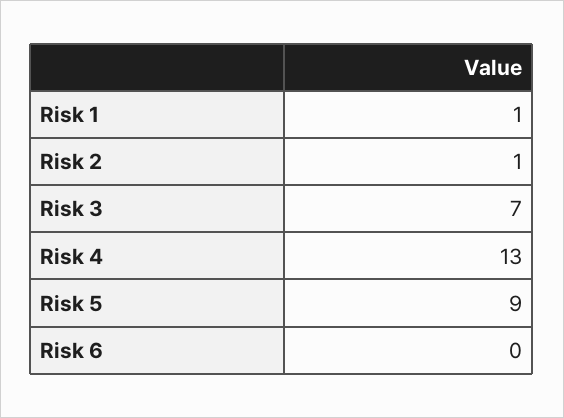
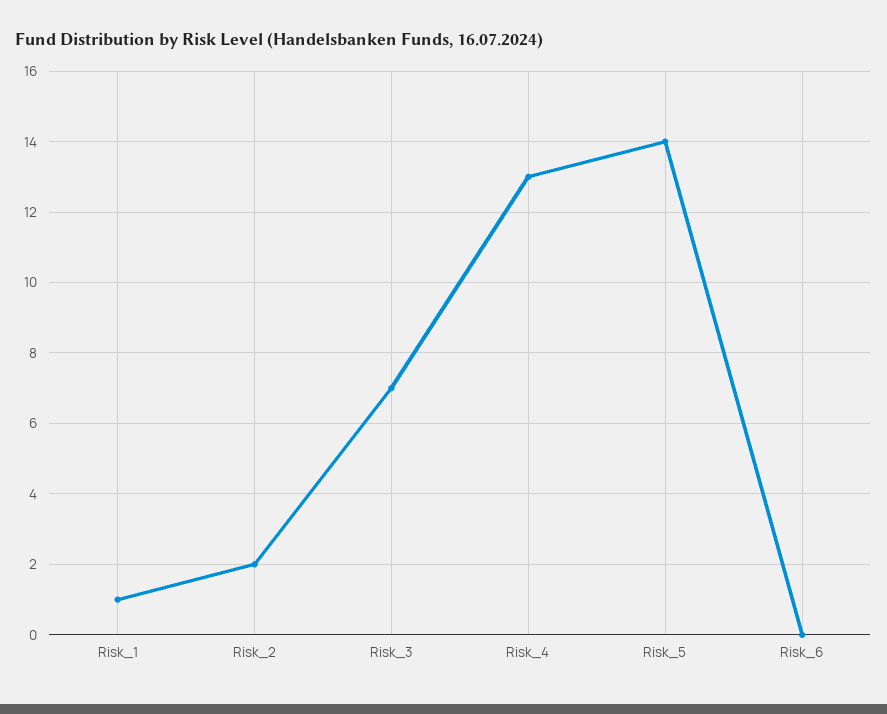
  {
    "Risk 1": 1,
-   "Risk 2": 1,
+   "Risk 2": 2,
    "Risk 3": 7,
    "Risk 4": 13,
-   "Risk 5": 9,
+   "Risk 5": 14,
    "Risk 6": 0
  }

